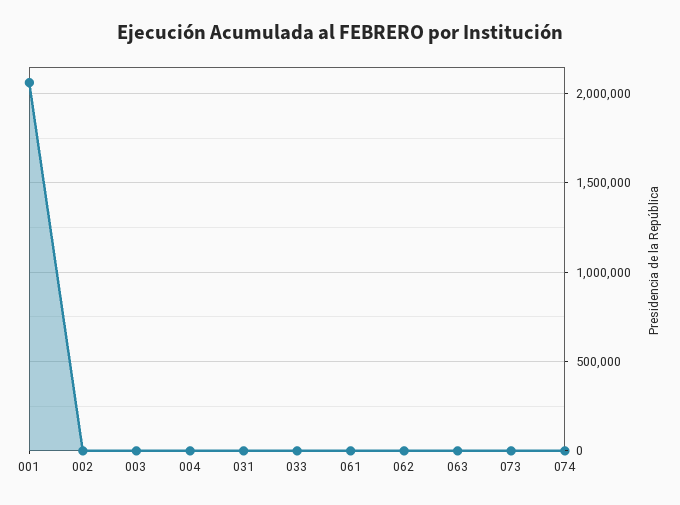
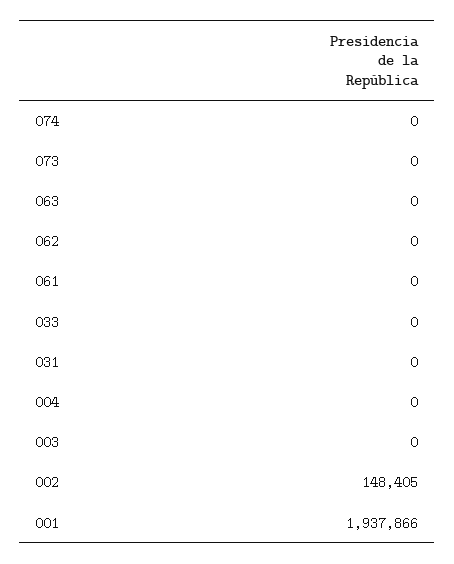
  {
-   "001": 2050000,
+   "001": 1937866,
-   "002": 0,
+   "002": 148405,
    "003": 0,
    "004": 0,
    "031": 0,
    "033": 0,
    "061": 0,
    "062": 0,
    "063": 0,
    "073": 0,
    "074": 0
  }

